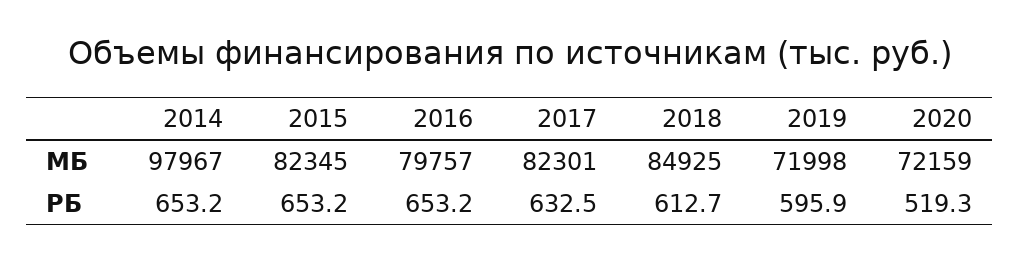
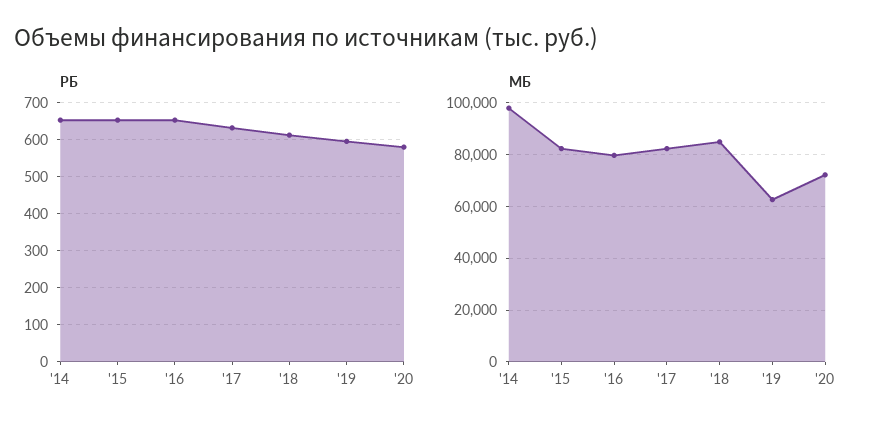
  {
    "МБ": {
      "2014": 97967,
      "2015": 82345,
      "2016": 79757,
      "2017": 82301,
      "2018": 84925,
-     "2019": 71998,
+     "2019": 62500,
      "2020": 72159
    },
    "РБ": {
      "2014": 653.2,
      "2015": 653.2,
      "2016": 653.2,
      "2017": 632.5,
      "2018": 612.7,
      "2019": 595.9,
-     "2020": 519.3
+     "2020": 580
    }
  }

